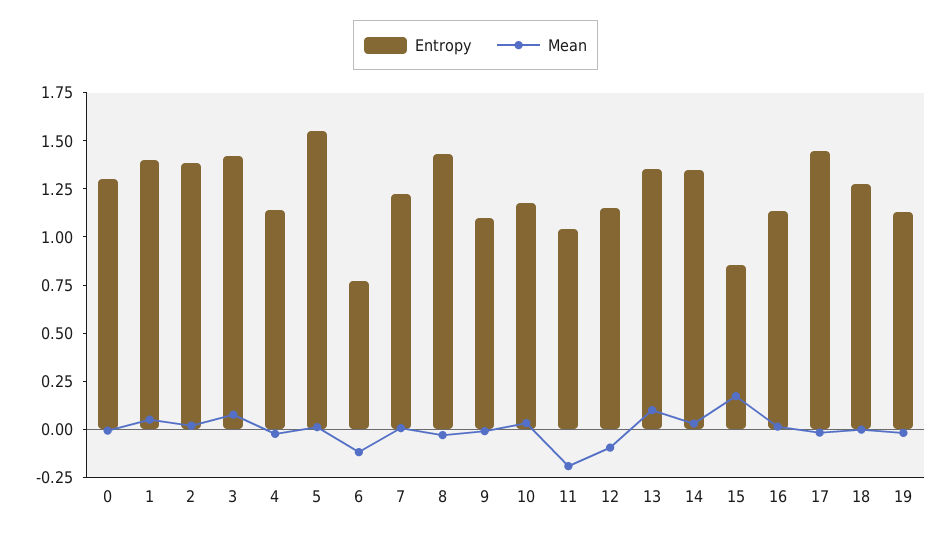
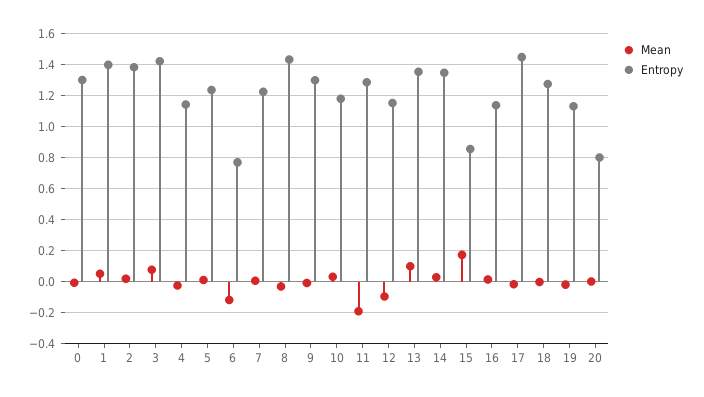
  {
    "Entropy": {
      "0": 1.3,
      "1": 1.4,
      "2": 1.4,
      "3": 1.4,
      "4": 1.15,
-     "5": 1.55,
+     "5": 1.25,
      "6": 0.75,
      "7": 1.2,
      "8": 1.45,
-     "9": 1.1,
+     "9": 1.3,
      "10": 1.2,
-     "11": 1.05,
+     "11": 1.3,
      "12": 1.15,
      "13": 1.35,
      "14": 1.35,
      "15": 0.85,
      "16": 1.15,
      "17": 1.45,
      "18": 1.3,
-     "19": 1.15
+     "19": 1.15,
+     "20": 0.8
    },
    "Mean": {
      "0": 0,
      "1": 0.05,
      "2": 0,
      "3": 0.1,
      "4": 0,
      "5": 0,
      "6": -0.1,
      "7": 0,
      "8": -0.05,
      "9": 0,
      "10": 0.05,
      "11": -0.2,
      "12": -0.1,
      "13": 0.1,
      "14": 0.05,
      "15": 0.15,
      "16": 0,
      "17": 0,
      "18": 0,
-     "19": 0
+     "19": 0,
+     "20": 0
    }
  }

